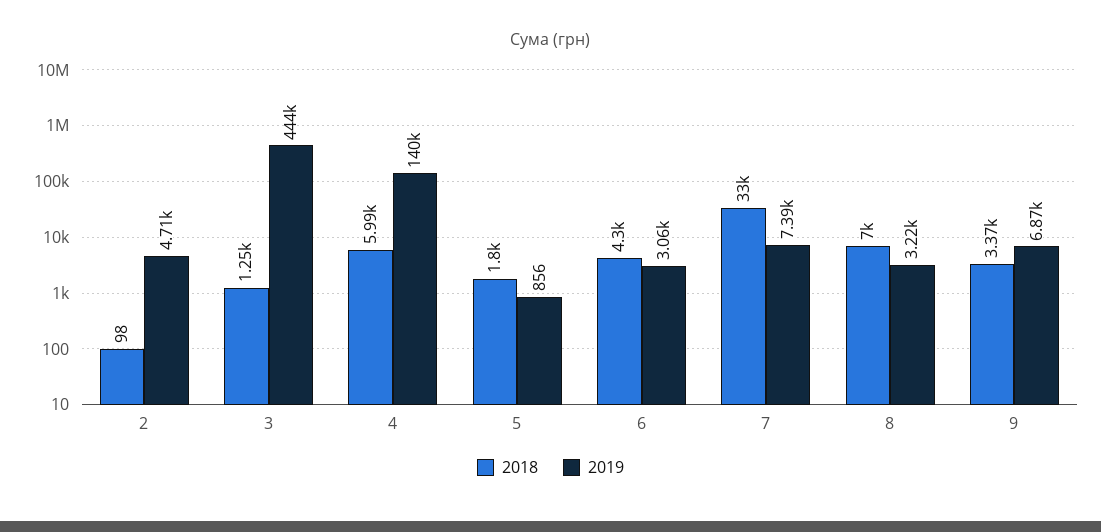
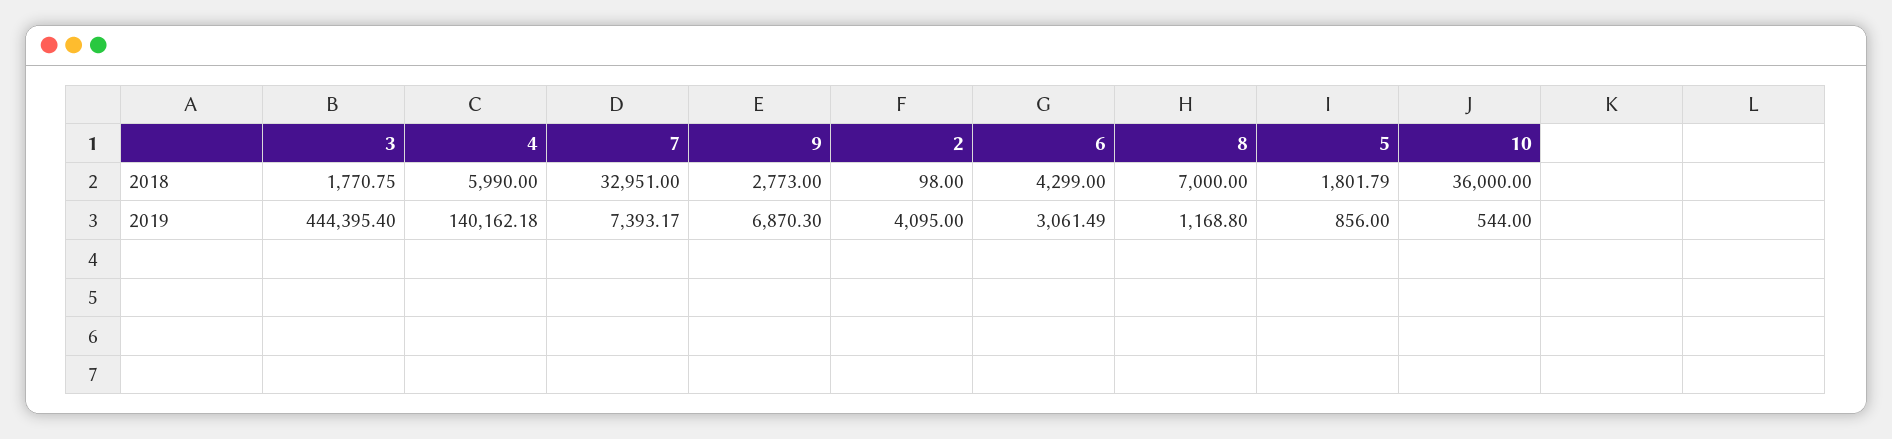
  {
    "2018": {
      "2": 98,
-     "3": 1250,
+     "3": 1770.75,
      "4": 5990,
      "5": 1801.79,
      "6": 4299,
      "7": 32951,
      "8": 7000,
-     "9": 3370
+     "9": 2773,
+     "10": 36000
    },
    "2019": {
-     "2": 4710,
+     "2": 4095,
      "3": 444395.4,
      "4": 140162.18,
      "5": 856,
      "6": 3061.49,
      "7": 7393.17,
-     "8": 3220,
+     "8": 1168.8,
-     "9": 6870.3
+     "9": 6870.3,
+     "10": 544
    }
  }

